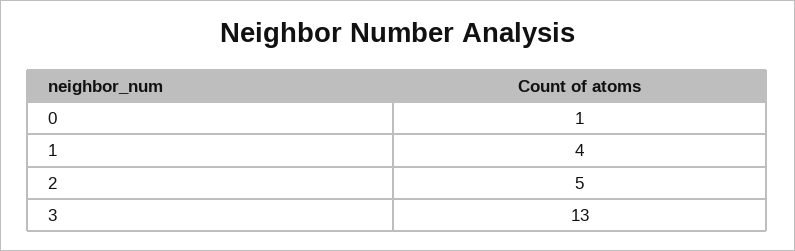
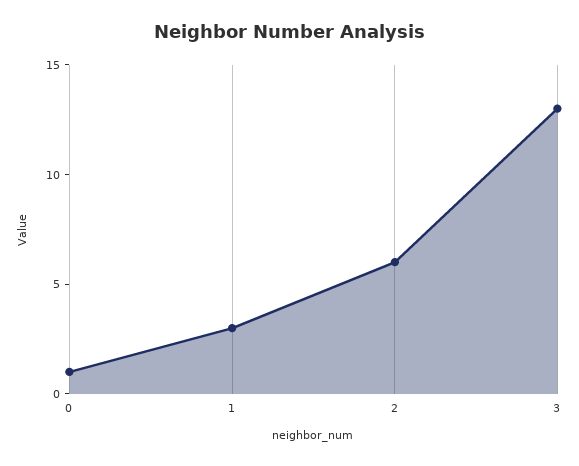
  {
    "0": 1,
-   "1": 4,
+   "1": 3,
-   "2": 5,
+   "2": 6,
    "3": 13
  }

